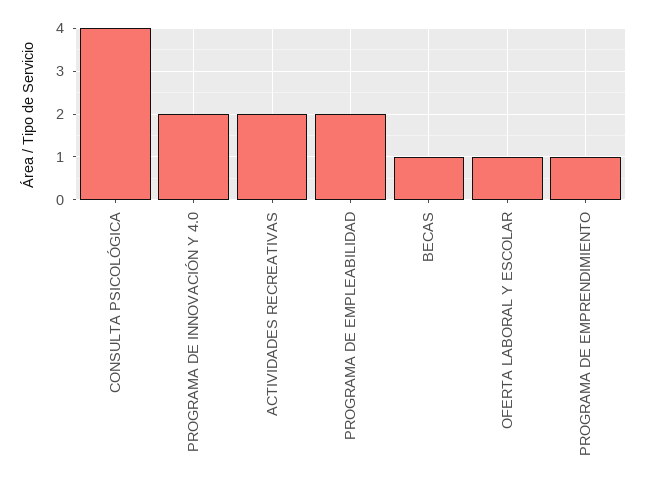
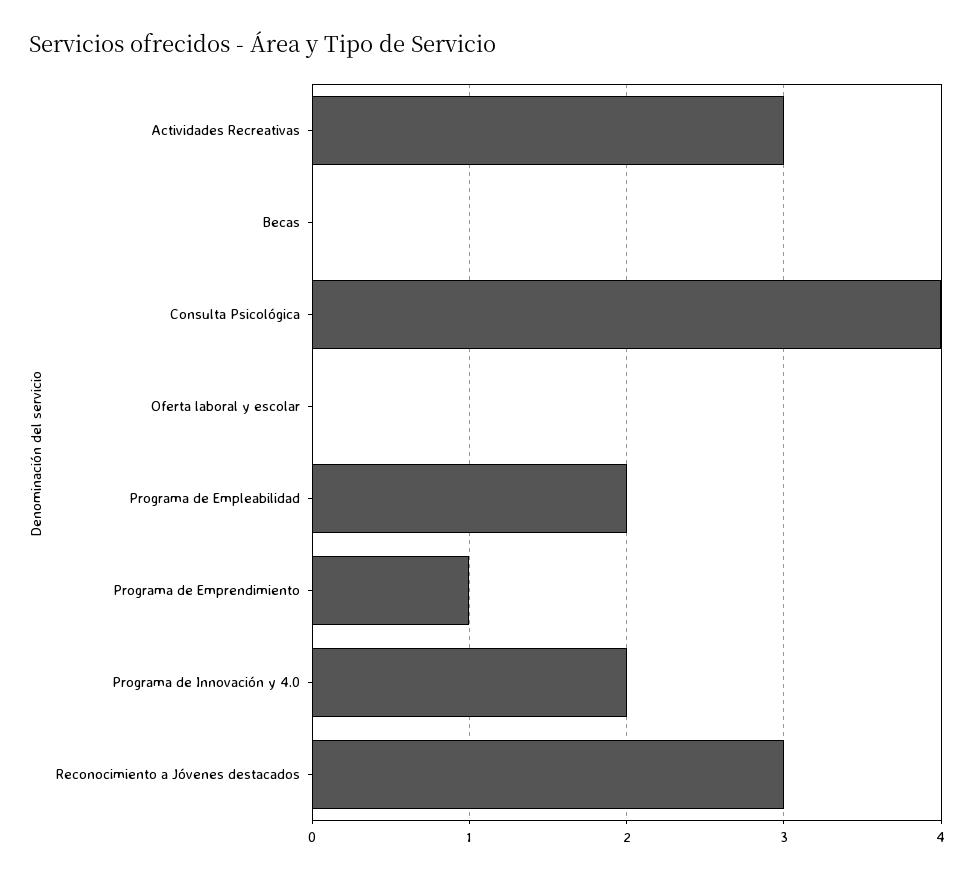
  {
    "CONSULTA PSICOLÓGICA": 4,
    "PROGRAMA DE INNOVACIÓN Y 4.0": 2,
-   "ACTIVIDADES RECREATIVAS": 2,
+   "ACTIVIDADES RECREATIVAS": 3,
    "PROGRAMA DE EMPLEABILIDAD": 2,
-   "BECAS": 1,
+   "BECAS": 0,
-   "OFERTA LABORAL Y ESCOLAR": 1,
+   "OFERTA LABORAL Y ESCOLAR": 0,
-   "PROGRAMA DE EMPRENDIMIENTO": 1
+   "PROGRAMA DE EMPRENDIMIENTO": 1,
+   "Reconocimiento a Jóvenes destacados": 3
  }

